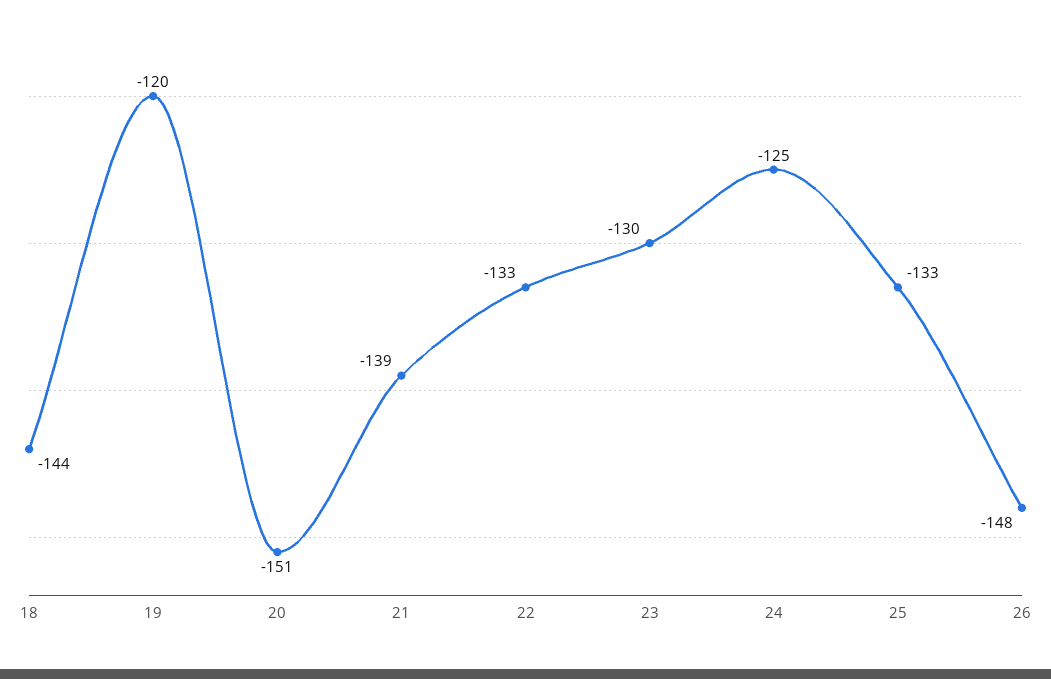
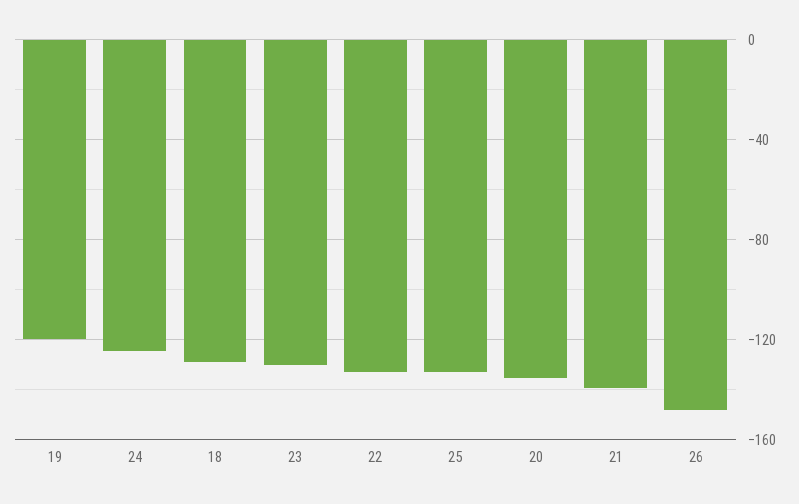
  {
-   "18": -144,
+   "18": -130,
    "19": -120,
-   "20": -151,
+   "20": -135,
    "21": -139,
    "22": -133,
    "23": -130,
    "24": -125,
    "25": -133,
    "26": -148
  }

